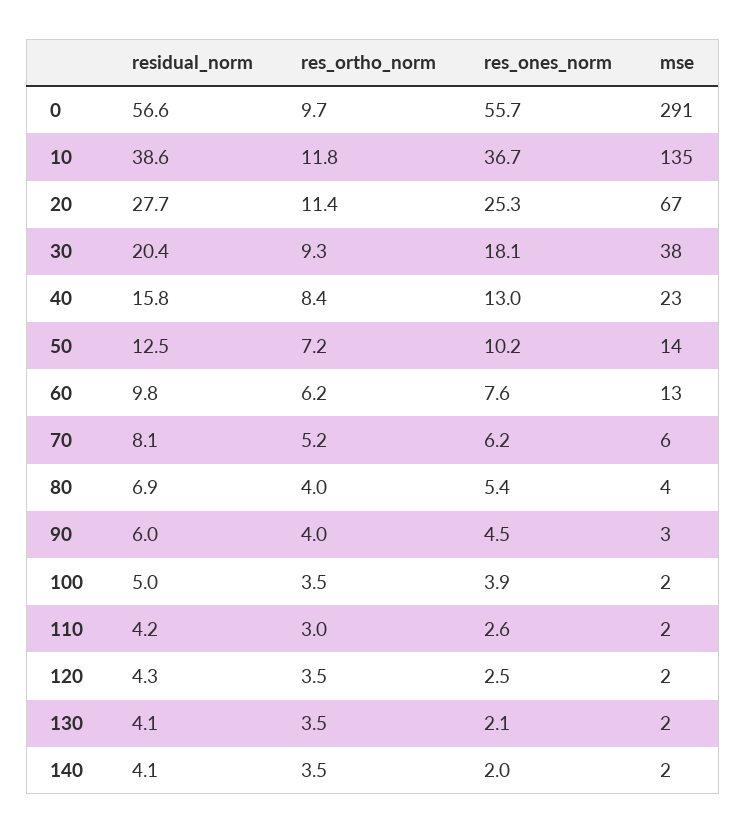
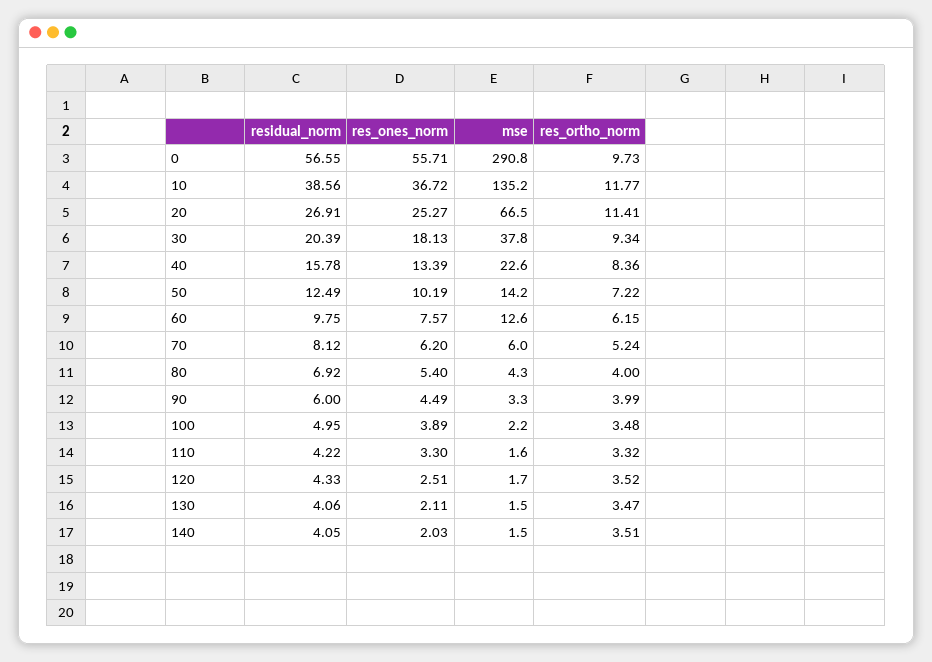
  {
    "residual_norm": {
      "0": 56.55,
      "10": 38.56,
-     "20": 27.7,
+     "20": 26.91,
      "30": 20.39,
      "40": 15.78,
      "50": 12.49,
      "60": 9.75,
      "70": 8.12,
      "80": 6.92,
      "90": 6,
      "100": 4.95,
      "110": 4.22,
      "120": 4.33,
      "130": 4.06,
      "140": 4.05
    },
    "res_ortho_norm": {
      "0": 9.73,
      "10": 11.77,
      "20": 11.41,
      "30": 9.34,
      "40": 8.36,
      "50": 7.22,
      "60": 6.15,
      "70": 5.24,
      "80": 4,
      "90": 3.99,
      "100": 3.48,
-     "110": 3,
+     "110": 3.32,
      "120": 3.52,
      "130": 3.47,
      "140": 3.51
    },
    "res_ones_norm": {
      "0": 55.71,
      "10": 36.72,
      "20": 25.27,
      "30": 18.13,
-     "40": 13,
+     "40": 13.39,
      "50": 10.19,
      "60": 7.57,
      "70": 6.2,
      "80": 5.4,
      "90": 4.49,
      "100": 3.89,
-     "110": 2.6,
+     "110": 3.3,
      "120": 2.51,
      "130": 2.11,
      "140": 2.03
    },
    "mse": {
      "0": 290.8,
      "10": 135.2,
      "20": 66.5,
      "30": 37.8,
      "40": 22.6,
      "50": 14.2,
      "60": 12.6,
      "70": 6,
      "80": 4.3,
      "90": 3.3,
      "100": 2.2,
      "110": 1.6,
      "120": 1.7,
      "130": 1.5,
      "140": 1.5
    }
  }

